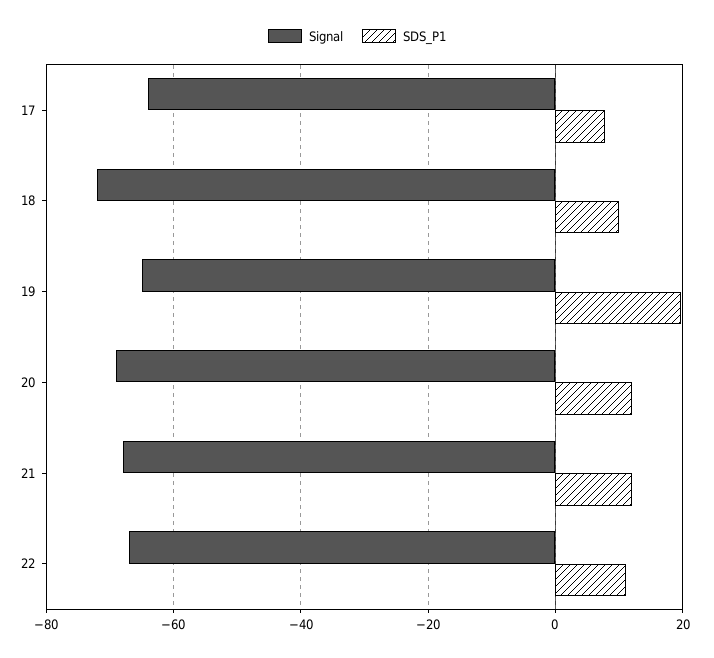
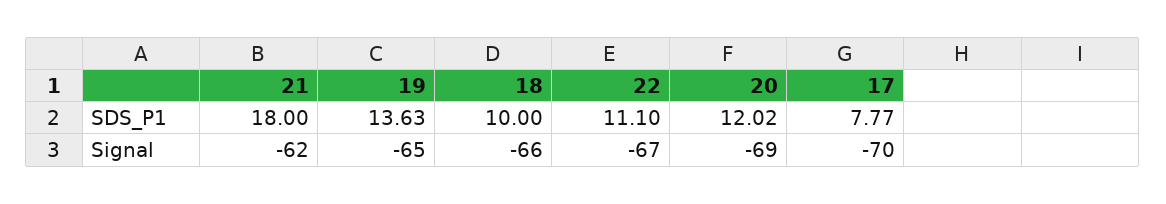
  {
    "Signal": {
-     "17": -64,
+     "17": -70,
-     "18": -72,
+     "18": -66,
      "19": -65,
      "20": -69,
-     "21": -68,
+     "21": -62,
      "22": -67
    },
    "SDS_P1": {
      "17": 7.77,
      "18": 10,
-     "19": 20,
+     "19": 13.63,
      "20": 12.02,
-     "21": 12,
+     "21": 18,
      "22": 11.1
    }
  }

